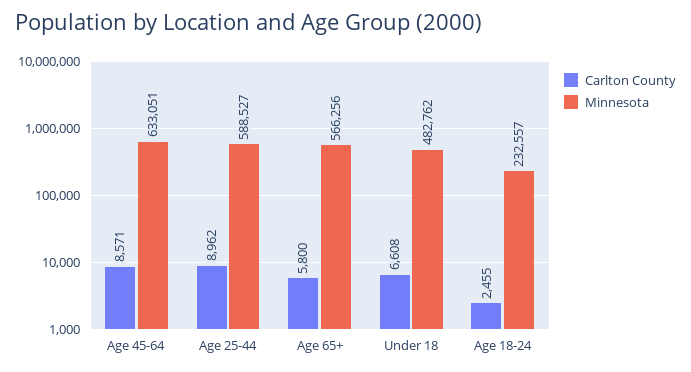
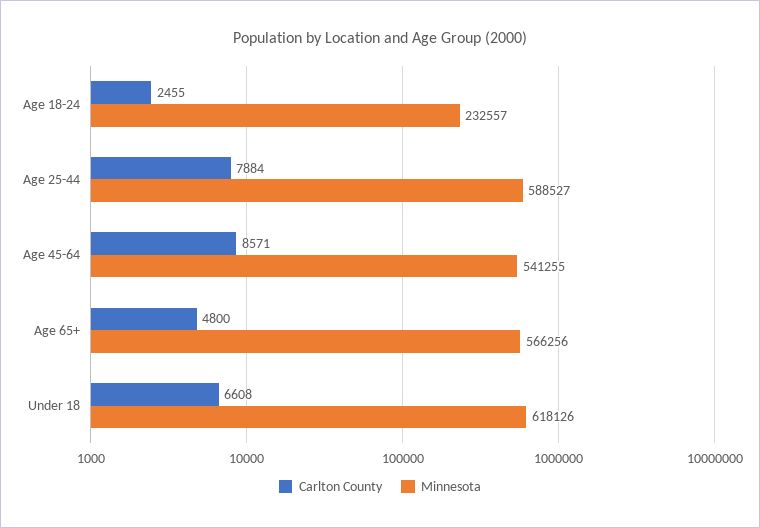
  {
    "Carlton County": {
      "Age 45-64": 8571,
-     "Age 25-44": 8962,
+     "Age 25-44": 7884,
-     "Age 65+": 5800,
+     "Age 65+": 4800,
      "Under 18": 6608,
      "Age 18-24": 2455
    },
    "Minnesota": {
-     "Age 45-64": 633051,
+     "Age 45-64": 541255,
      "Age 25-44": 588527,
      "Age 65+": 566256,
-     "Under 18": 482762,
+     "Under 18": 618126,
      "Age 18-24": 232557
    }
  }

